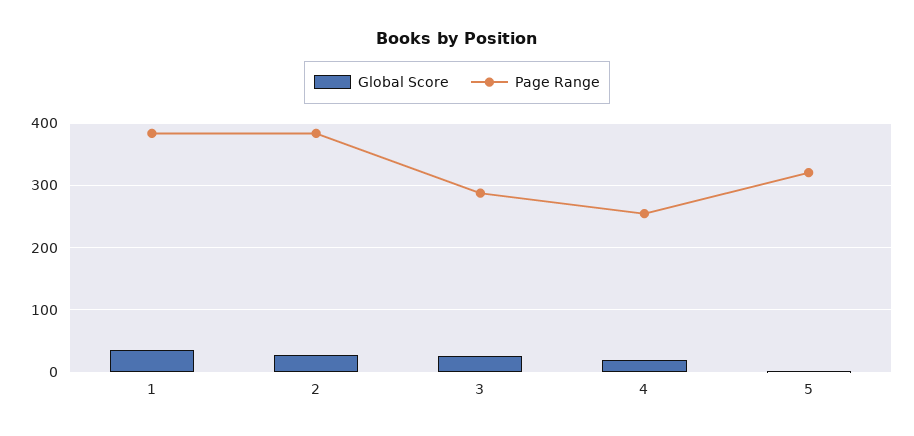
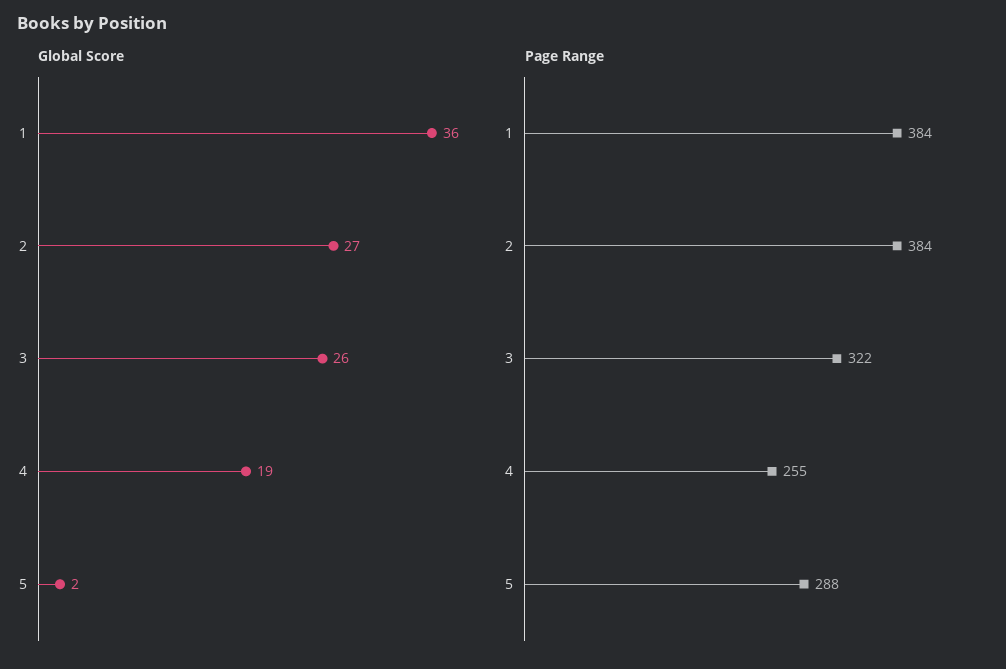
  {
    "Global Score": {
      "1": 36,
      "2": 27,
      "3": 26,
      "4": 19,
      "5": 2
    },
    "Page Range": {
      "1": 384,
      "2": 384,
-     "3": 290,
+     "3": 322,
      "4": 255,
-     "5": 320
+     "5": 288
    }
  }

